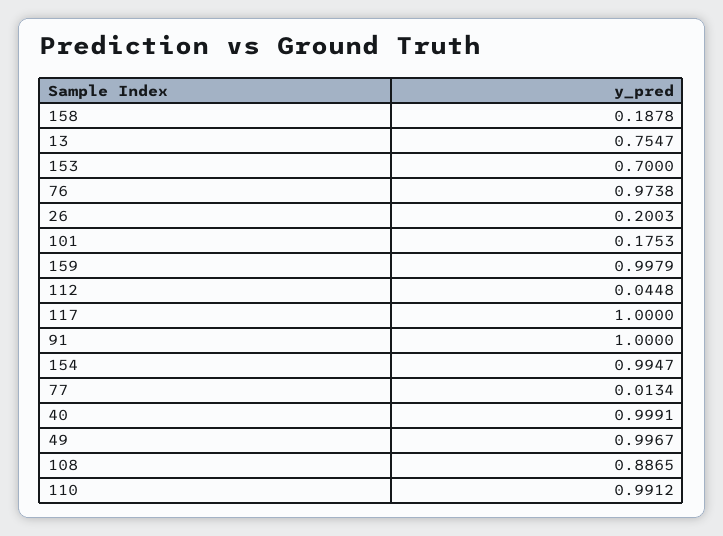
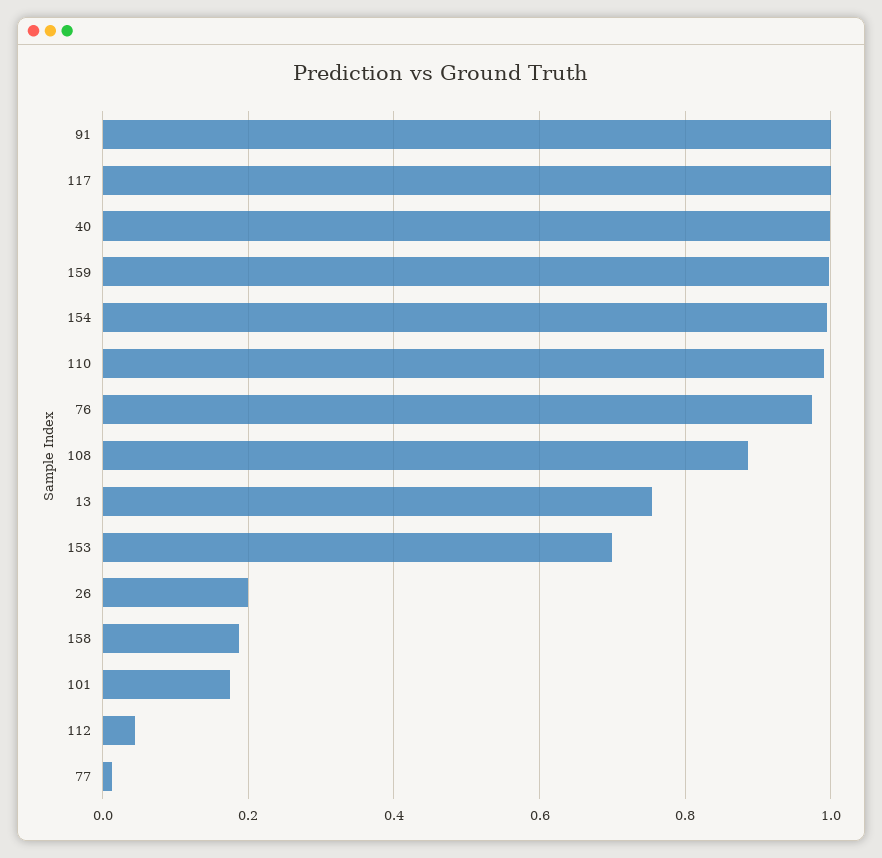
  {
    "158": 0.1878,
    "13": 0.7547,
    "153": 0.7,
    "76": 0.9738,
    "26": 0.2003,
    "101": 0.1753,
    "159": 0.9979,
    "112": 0.0448,
    "117": 1,
    "91": 1,
    "154": 0.9947,
    "77": 0.0134,
    "40": 0.9991,
-   "49": 0.9967,
    "108": 0.8865,
    "110": 0.9912
  }

